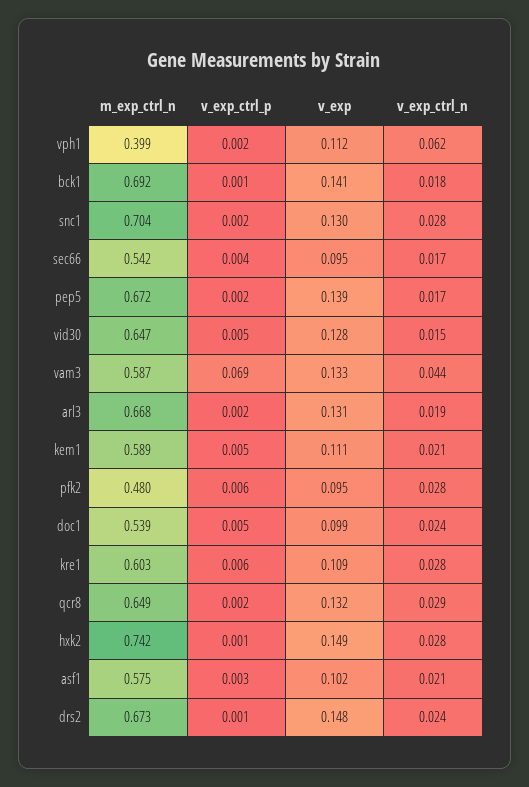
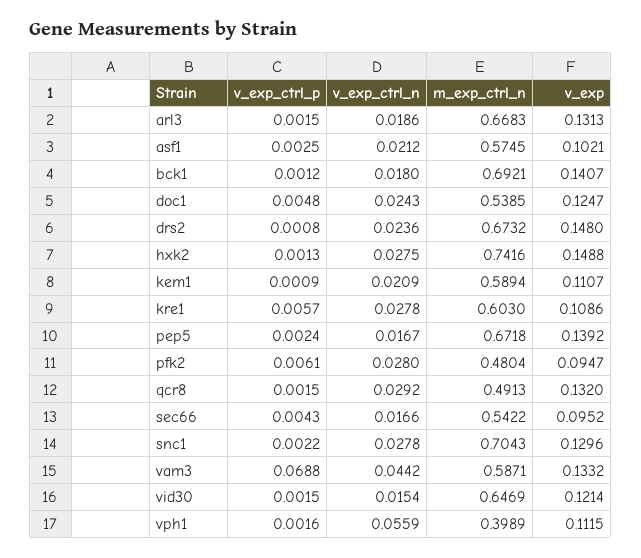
  {
    "m_exp_ctrl_n": {
      "vph1": 0.3989,
      "bck1": 0.6921,
      "snc1": 0.7043,
      "sec66": 0.5422,
      "pep5": 0.6718,
      "vid30": 0.6469,
      "vam3": 0.5871,
      "arl3": 0.6683,
      "kem1": 0.5894,
      "pfk2": 0.4804,
      "doc1": 0.5385,
      "kre1": 0.603,
-     "qcr8": 0.649,
+     "qcr8": 0.4913,
      "hxk2": 0.7416,
      "asf1": 0.5745,
      "drs2": 0.6732
    },
    "v_exp_ctrl_p": {
      "vph1": 0.0016,
      "bck1": 0.0012,
      "snc1": 0.0022,
      "sec66": 0.0043,
      "pep5": 0.0024,
-     "vid30": 0.005,
+     "vid30": 0.0015,
      "vam3": 0.0688,
      "arl3": 0.0015,
-     "kem1": 0.005,
+     "kem1": 0.0009,
      "pfk2": 0.0061,
      "doc1": 0.0048,
      "kre1": 0.0057,
      "qcr8": 0.0015,
      "hxk2": 0.0013,
      "asf1": 0.0025,
      "drs2": 0.0008
    },
    "v_exp": {
      "vph1": 0.1115,
      "bck1": 0.1407,
      "snc1": 0.1296,
      "sec66": 0.0952,
      "pep5": 0.1392,
-     "vid30": 0.128,
+     "vid30": 0.1214,
      "vam3": 0.1332,
      "arl3": 0.1313,
      "kem1": 0.1107,
      "pfk2": 0.0947,
-     "doc1": 0.099,
+     "doc1": 0.1247,
      "kre1": 0.1086,
      "qcr8": 0.132,
      "hxk2": 0.1488,
      "asf1": 0.1021,
      "drs2": 0.148
    },
    "v_exp_ctrl_n": {
-     "vph1": 0.062,
+     "vph1": 0.0559,
      "bck1": 0.018,
      "snc1": 0.0278,
      "sec66": 0.0166,
      "pep5": 0.0167,
      "vid30": 0.0154,
      "vam3": 0.0442,
      "arl3": 0.0186,
      "kem1": 0.0209,
      "pfk2": 0.028,
      "doc1": 0.0243,
      "kre1": 0.0278,
      "qcr8": 0.0292,
      "hxk2": 0.0275,
      "asf1": 0.0212,
      "drs2": 0.0236
    }
  }

